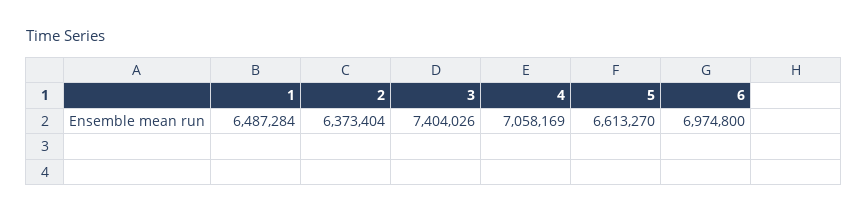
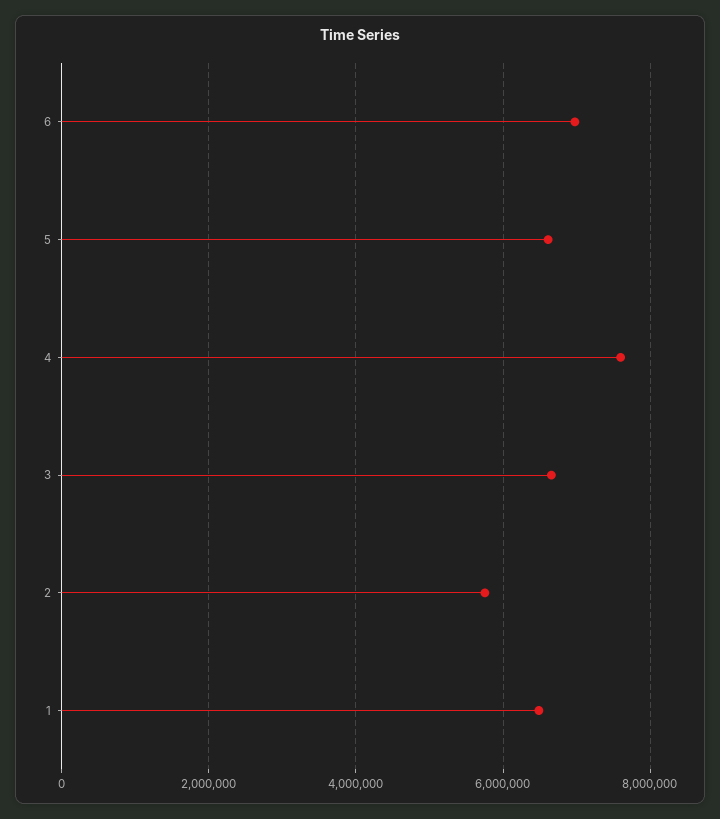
  {
    "1": 6487284,
-   "2": 6373404,
+   "2": 5800000,
-   "3": 7404026,
+   "3": 6600000,
-   "4": 7058169,
+   "4": 7600000,
    "5": 6613270,
    "6": 6974800
  }

